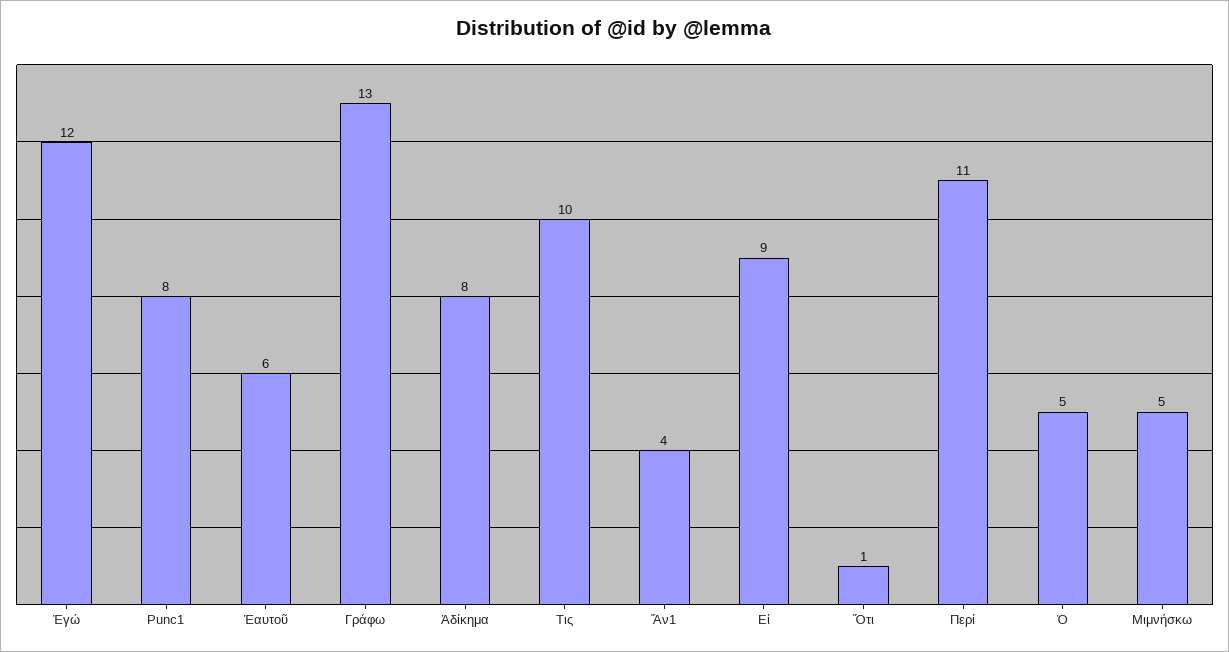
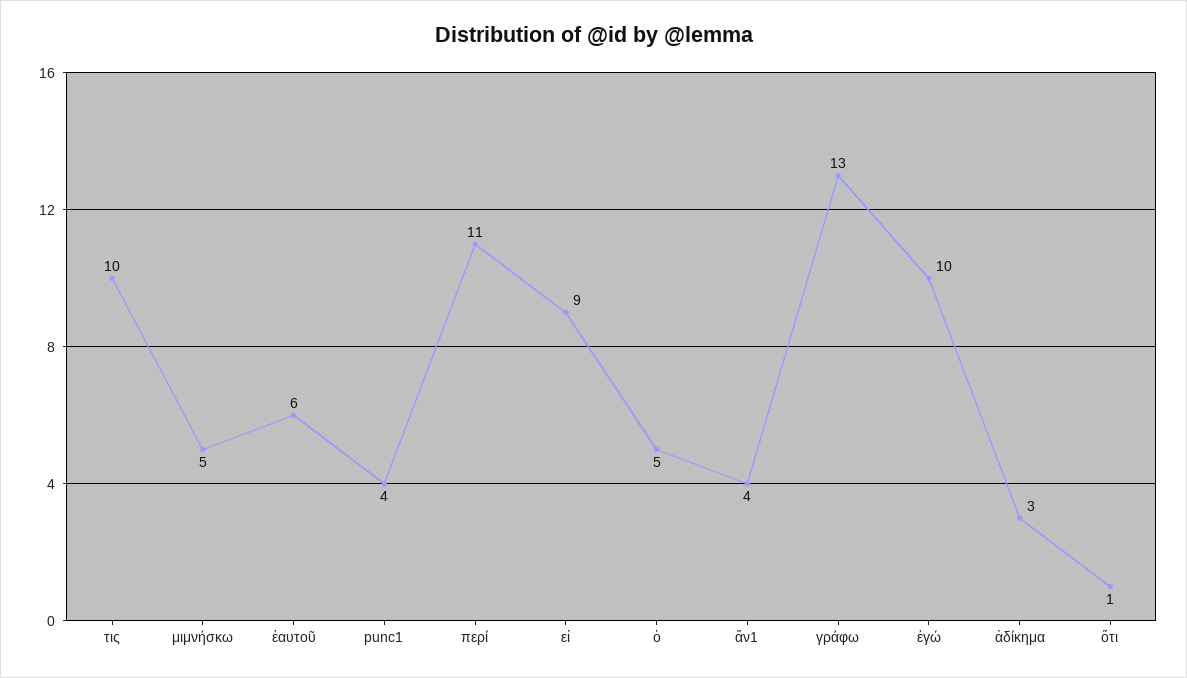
  {
-   "Ἐγώ": 12,
+   "Ἐγώ": 10,
-   "Punc1": 8,
+   "Punc1": 4,
    "Ἑαυτοῦ": 6,
    "Γράφω": 13,
-   "Ἀδίκημα": 8,
+   "Ἀδίκημα": 3,
    "Τις": 10,
    "Ἄν1": 4,
    "Εἰ": 9,
    "Ὅτι": 1,
    "Περί": 11,
    "Ὁ": 5,
    "Μιμνήσκω": 5
  }

